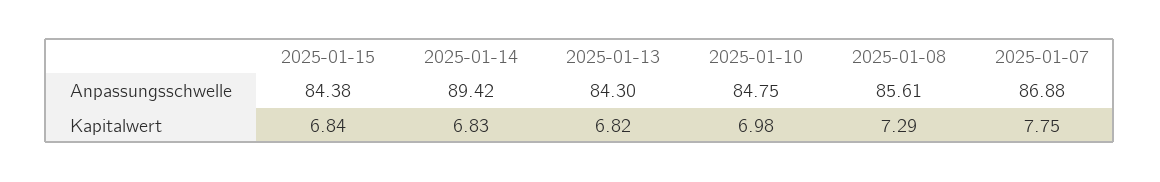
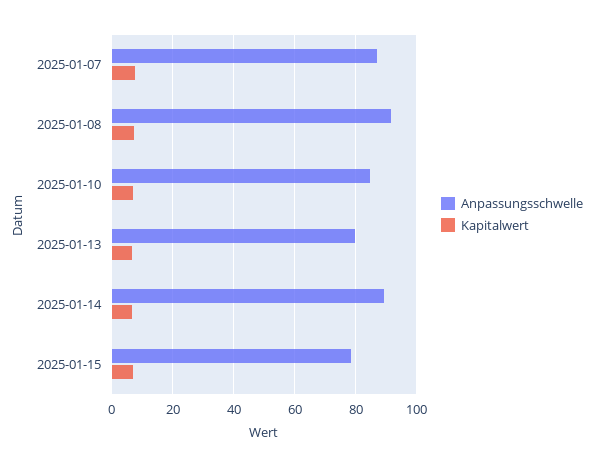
  {
    "Anpassungsschwelle": {
-     "2025-01-15": 84.38,
+     "2025-01-15": 78,
      "2025-01-14": 89.42,
-     "2025-01-13": 84.3,
+     "2025-01-13": 80,
      "2025-01-10": 84.75,
-     "2025-01-08": 85.61,
+     "2025-01-08": 92,
      "2025-01-07": 86.88
    },
    "Kapitalwert": {
      "2025-01-15": 6.84,
      "2025-01-14": 6.83,
      "2025-01-13": 6.82,
      "2025-01-10": 6.98,
      "2025-01-08": 7.29,
      "2025-01-07": 7.75
    }
  }

